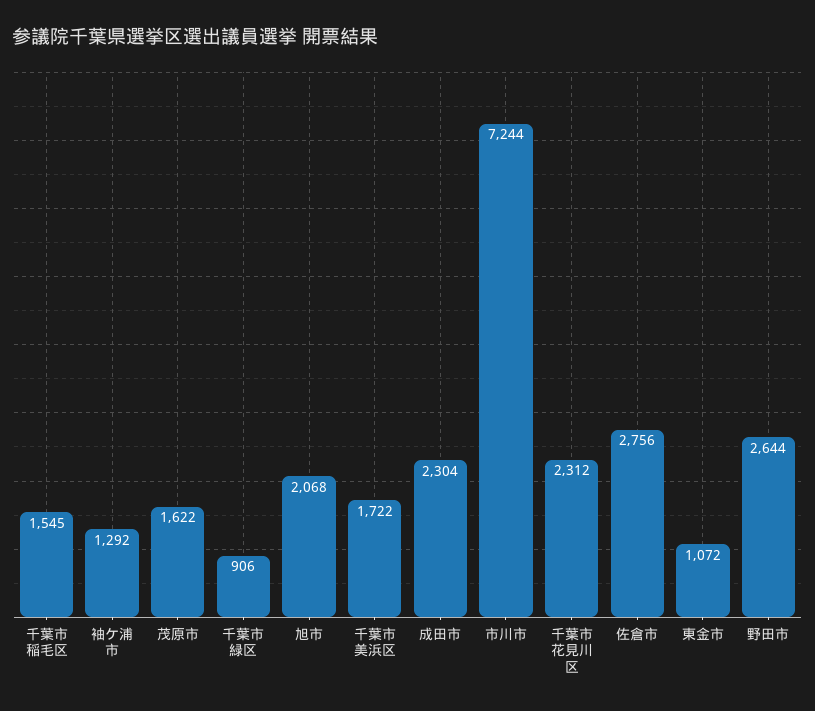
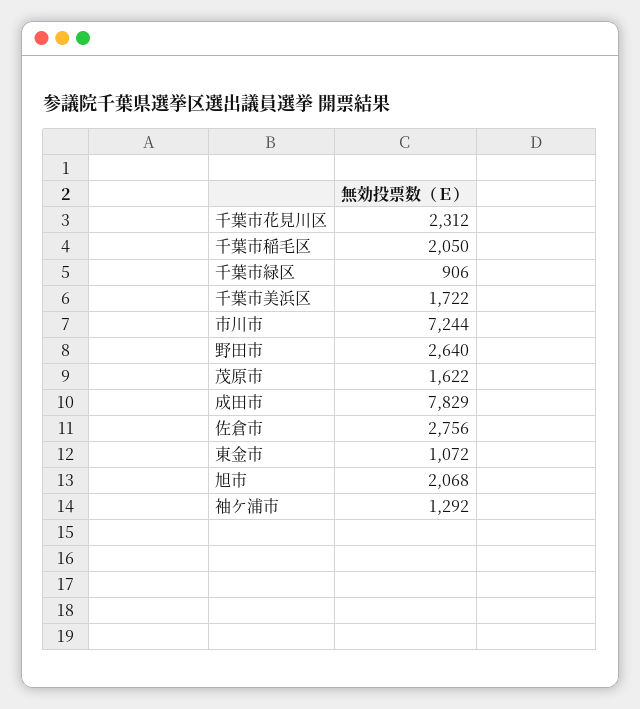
  {
-   "千葉市稲毛区": 1545,
+   "千葉市稲毛区": 2050,
    "袖ケ浦市": 1292,
    "茂原市": 1622,
    "千葉市緑区": 906,
    "旭市": 2068,
    "千葉市美浜区": 1722,
-   "成田市": 2304,
+   "成田市": 7829,
    "市川市": 7244,
    "千葉市花見川区": 2312,
    "佐倉市": 2756,
    "東金市": 1072,
-   "野田市": 2644
+   "野田市": 2640
  }

